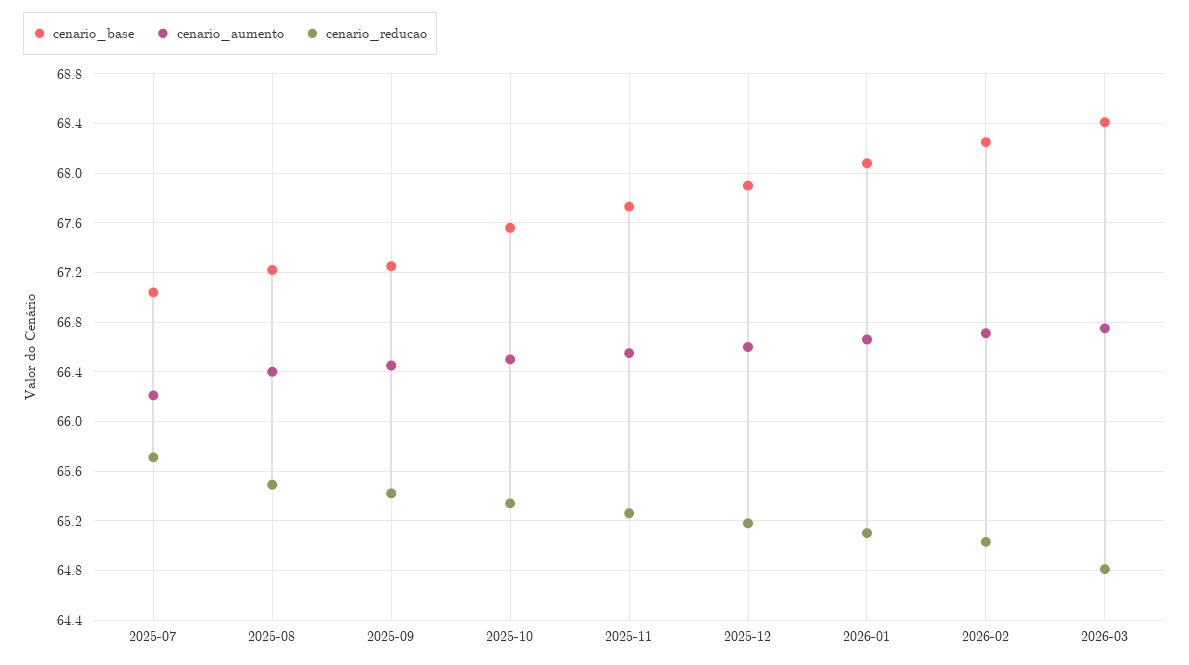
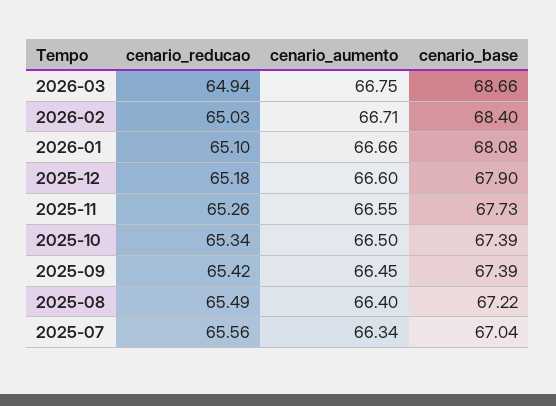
  {
    "cenario_base": {
      "2025-07": 67.04,
      "2025-08": 67.22,
-     "2025-09": 67.25,
+     "2025-09": 67.39,
-     "2025-10": 67.55,
+     "2025-10": 67.39,
      "2025-11": 67.73,
      "2025-12": 67.9,
      "2026-01": 68.08,
-     "2026-02": 68.25,
+     "2026-02": 68.4,
-     "2026-03": 68.4
+     "2026-03": 68.66
    },
    "cenario_aumento": {
-     "2025-07": 66.2,
+     "2025-07": 66.34,
      "2025-08": 66.4,
      "2025-09": 66.45,
      "2025-10": 66.5,
      "2025-11": 66.55,
      "2025-12": 66.6,
      "2026-01": 66.66,
      "2026-02": 66.71,
      "2026-03": 66.75
    },
    "cenario_reducao": {
-     "2025-07": 65.7,
+     "2025-07": 65.56,
      "2025-08": 65.49,
      "2025-09": 65.42,
      "2025-10": 65.34,
      "2025-11": 65.26,
      "2025-12": 65.18,
      "2026-01": 65.1,
      "2026-02": 65.03,
-     "2026-03": 64.8
+     "2026-03": 64.94
    }
  }

